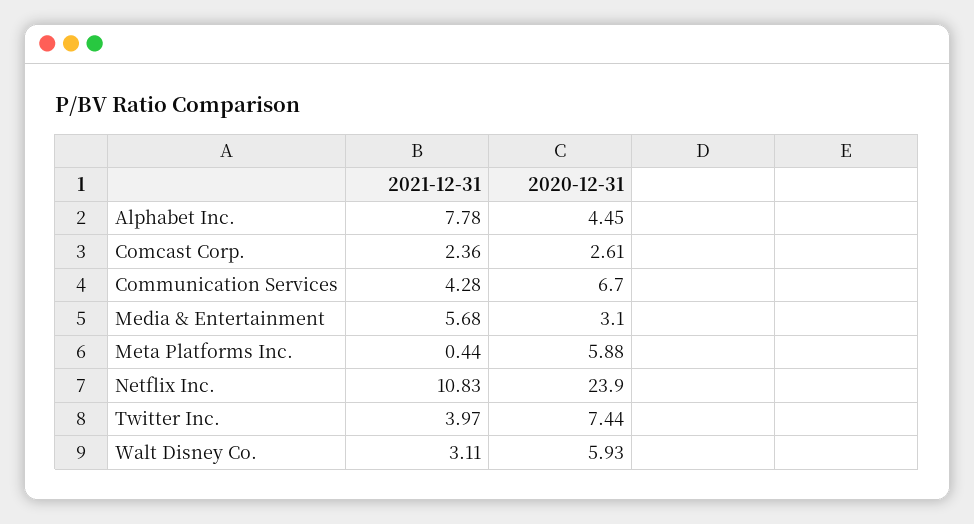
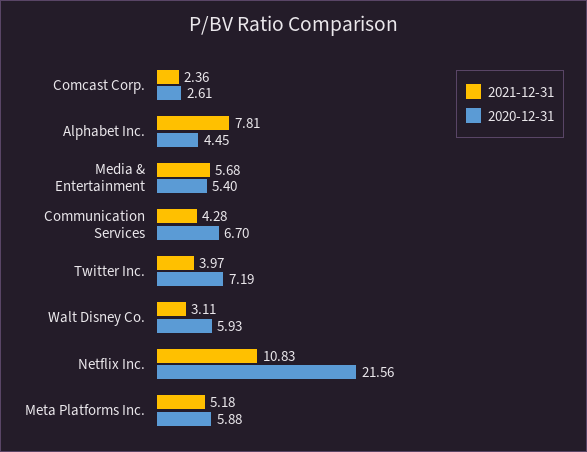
  {
    "2021-12-31": {
-     "Alphabet Inc.": 7.78,
+     "Alphabet Inc.": 7.81,
      "Comcast Corp.": 2.36,
      "Communication Services": 4.28,
      "Media & Entertainment": 5.68,
-     "Meta Platforms Inc.": 0.44,
+     "Meta Platforms Inc.": 5.18,
      "Netflix Inc.": 10.83,
      "Twitter Inc.": 3.97,
      "Walt Disney Co.": 3.11
    },
    "2020-12-31": {
      "Alphabet Inc.": 4.45,
      "Comcast Corp.": 2.61,
      "Communication Services": 6.7,
-     "Media & Entertainment": 3.1,
+     "Media & Entertainment": 5.4,
      "Meta Platforms Inc.": 5.88,
-     "Netflix Inc.": 23.9,
+     "Netflix Inc.": 21.56,
-     "Twitter Inc.": 7.44,
+     "Twitter Inc.": 7.19,
      "Walt Disney Co.": 5.93
    }
  }

